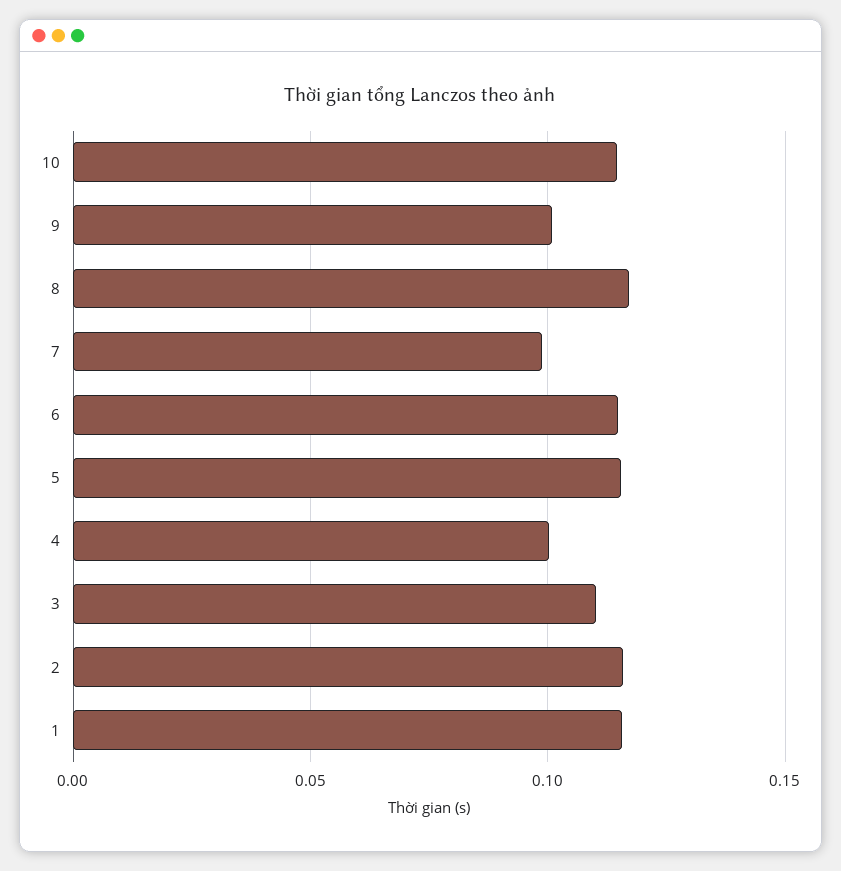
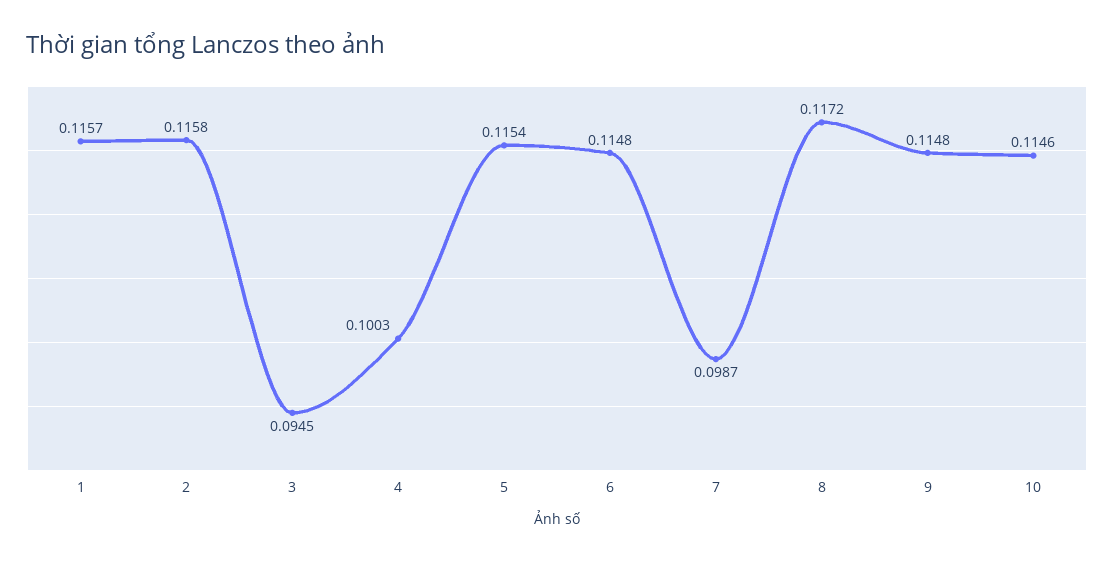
  {
    "10": 0.1146,
-   "9": 0.1,
+   "9": 0.1148,
    "8": 0.1172,
    "7": 0.0987,
    "6": 0.1148,
    "5": 0.1154,
    "4": 0.1003,
-   "3": 0.11,
+   "3": 0.0945,
    "2": 0.1158,
    "1": 0.1157
  }

